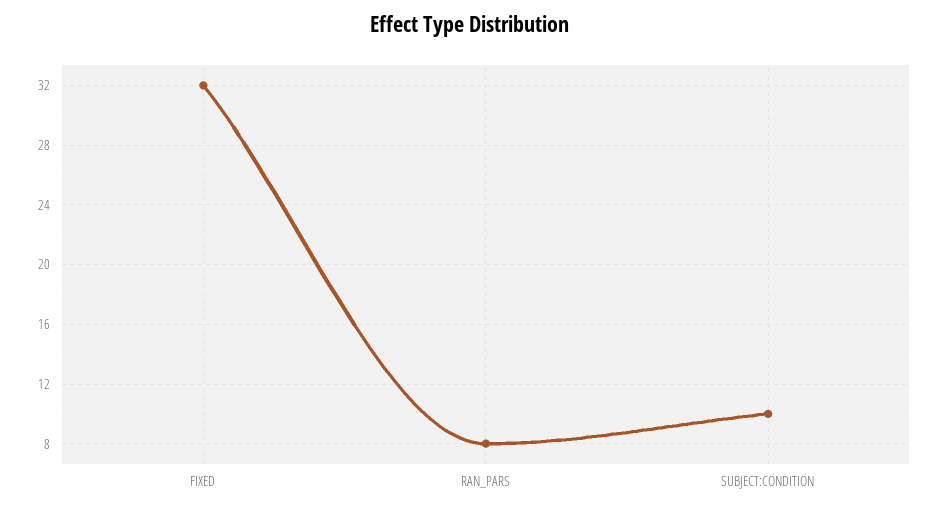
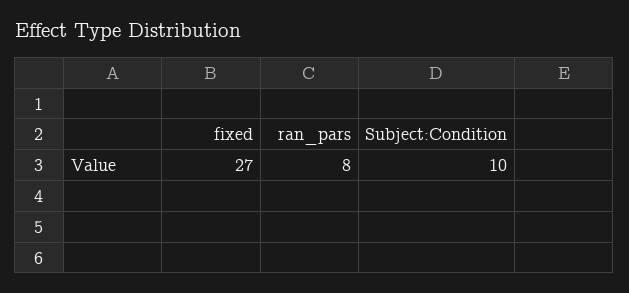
  {
-   "FIXED": 32,
+   "FIXED": 27,
    "RAN_PARS": 8,
    "SUBJECT:CONDITION": 10
  }

